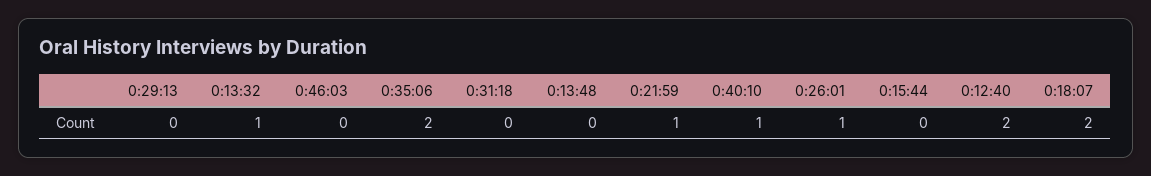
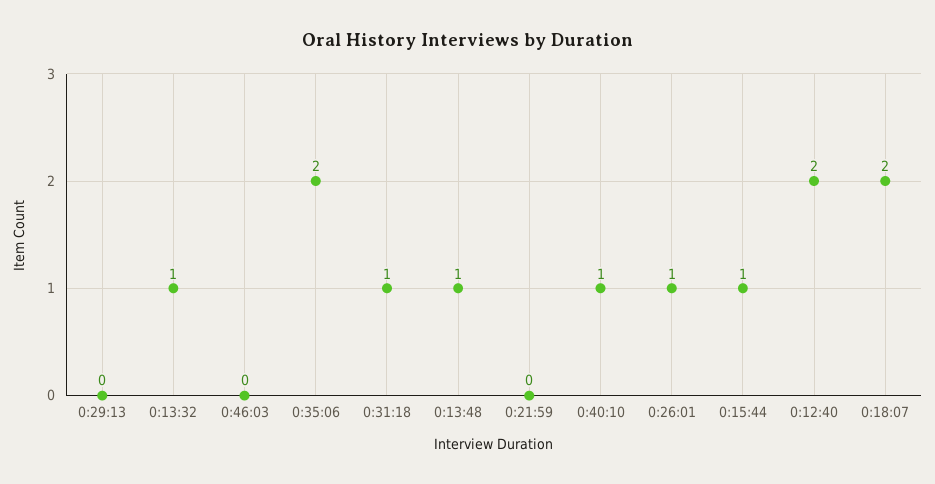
  {
    "0:29:13": 0,
    "0:13:32": 1,
    "0:46:03": 0,
    "0:35:06": 2,
-   "0:31:18": 0,
+   "0:31:18": 1,
-   "0:13:48": 0,
+   "0:13:48": 1,
-   "0:21:59": 1,
+   "0:21:59": 0,
    "0:40:10": 1,
    "0:26:01": 1,
-   "0:15:44": 0,
+   "0:15:44": 1,
    "0:12:40": 2,
    "0:18:07": 2
  }

